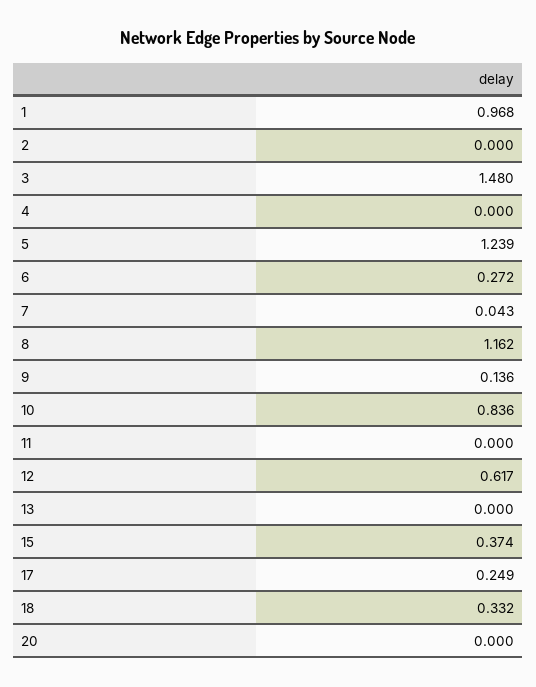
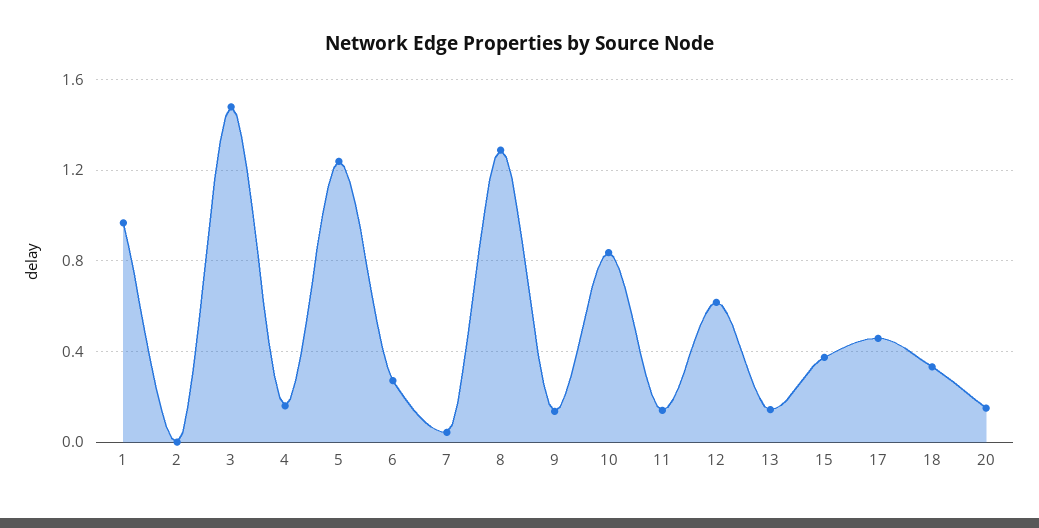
  {
    "1": 0.968,
    "2": 0,
    "3": 1.48,
-   "4": 0,
+   "4": 0.15,
    "5": 1.239,
    "6": 0.272,
    "7": 0.043,
-   "8": 1.162,
+   "8": 1.3,
    "9": 0.136,
    "10": 0.836,
-   "11": 0,
+   "11": 0.15,
    "12": 0.617,
-   "13": 0,
+   "13": 0.15,
    "15": 0.374,
-   "17": 0.249,
+   "17": 0.45,
    "18": 0.332,
-   "20": 0
+   "20": 0.15
  }

